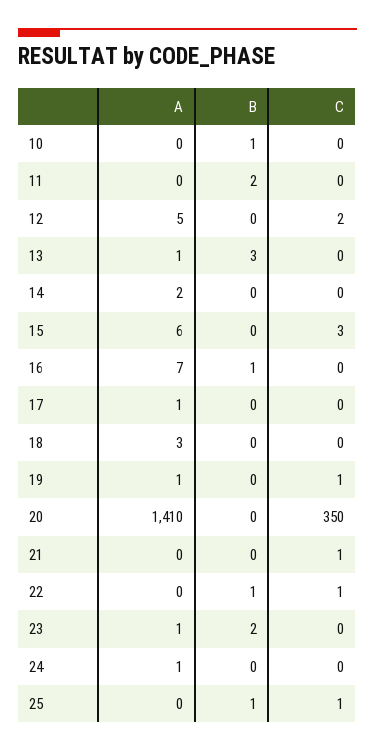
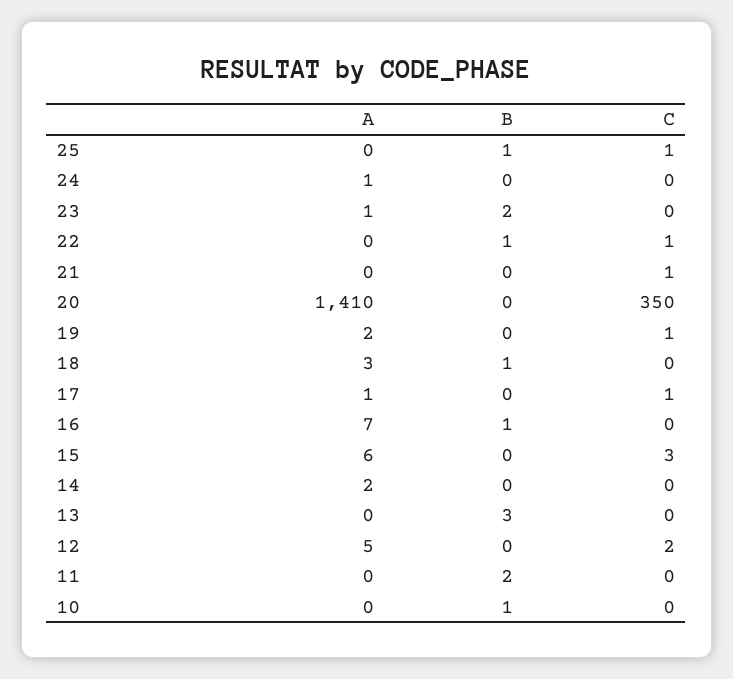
  {
    "A": {
      "10": 0,
      "11": 0,
      "12": 5,
-     "13": 1,
+     "13": 0,
      "14": 2,
      "15": 6,
      "16": 7,
      "17": 1,
      "18": 3,
-     "19": 1,
+     "19": 2,
      "20": 1410,
      "21": 0,
      "22": 0,
      "23": 1,
      "24": 1,
      "25": 0
    },
    "B": {
      "10": 1,
      "11": 2,
      "12": 0,
      "13": 3,
      "14": 0,
      "15": 0,
      "16": 1,
      "17": 0,
-     "18": 0,
+     "18": 1,
      "19": 0,
      "20": 0,
      "21": 0,
      "22": 1,
      "23": 2,
      "24": 0,
      "25": 1
    },
    "C": {
      "10": 0,
      "11": 0,
      "12": 2,
      "13": 0,
      "14": 0,
      "15": 3,
      "16": 0,
-     "17": 0,
+     "17": 1,
      "18": 0,
      "19": 1,
      "20": 350,
      "21": 1,
      "22": 1,
      "23": 0,
      "24": 0,
      "25": 1
    }
  }

